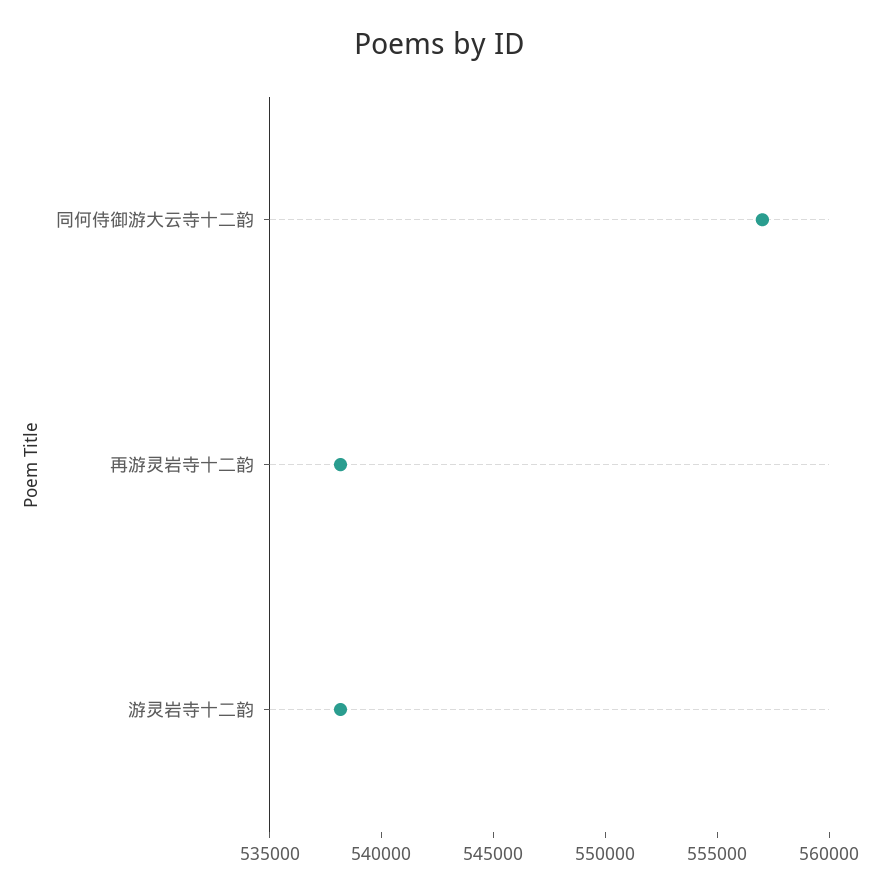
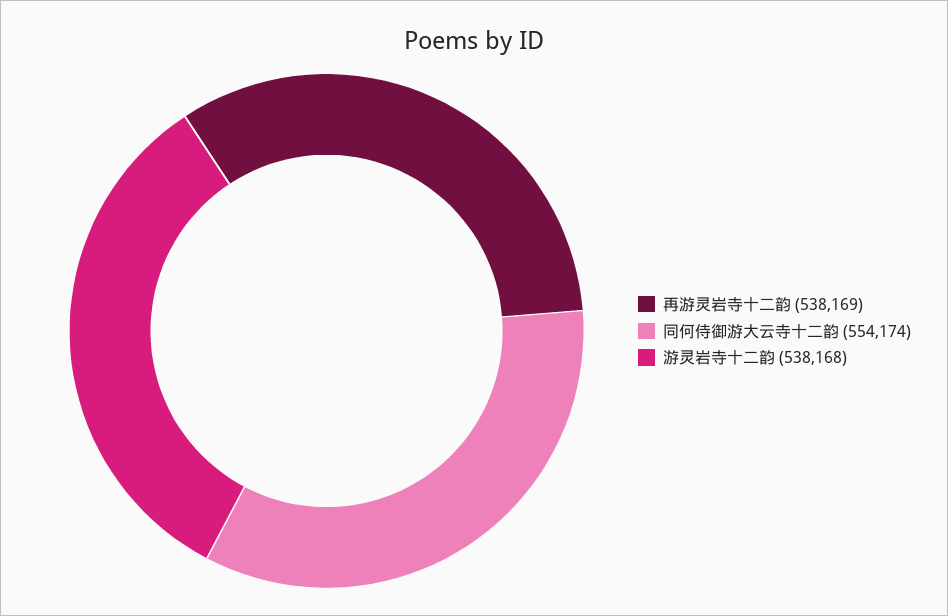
  {
-   "同何侍御游大云寺十二韵": 557000,
+   "同何侍御游大云寺十二韵": 554174,
    "再游灵岩寺十二韵": 538169,
    "游灵岩寺十二韵": 538168
  }

